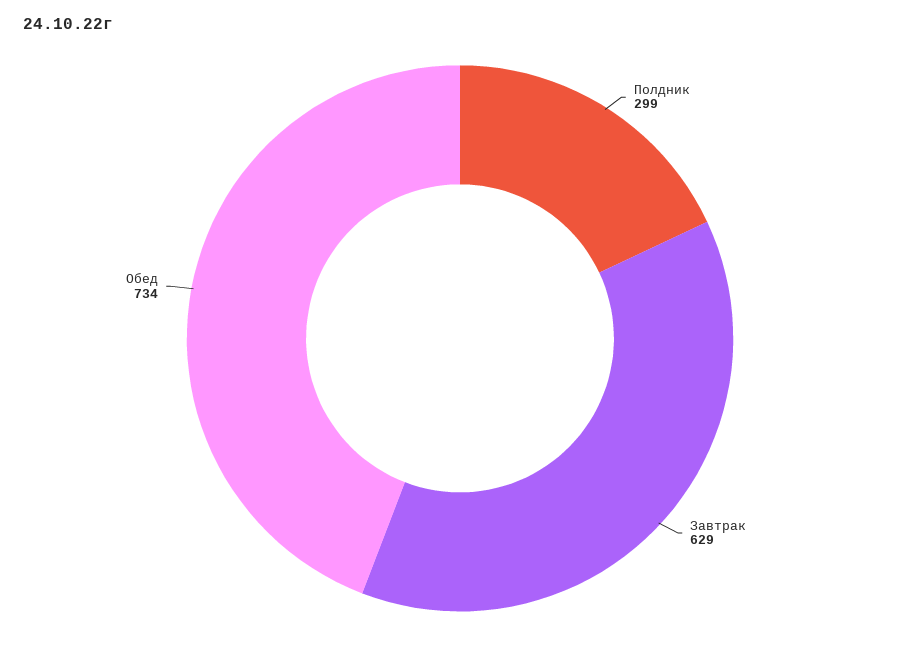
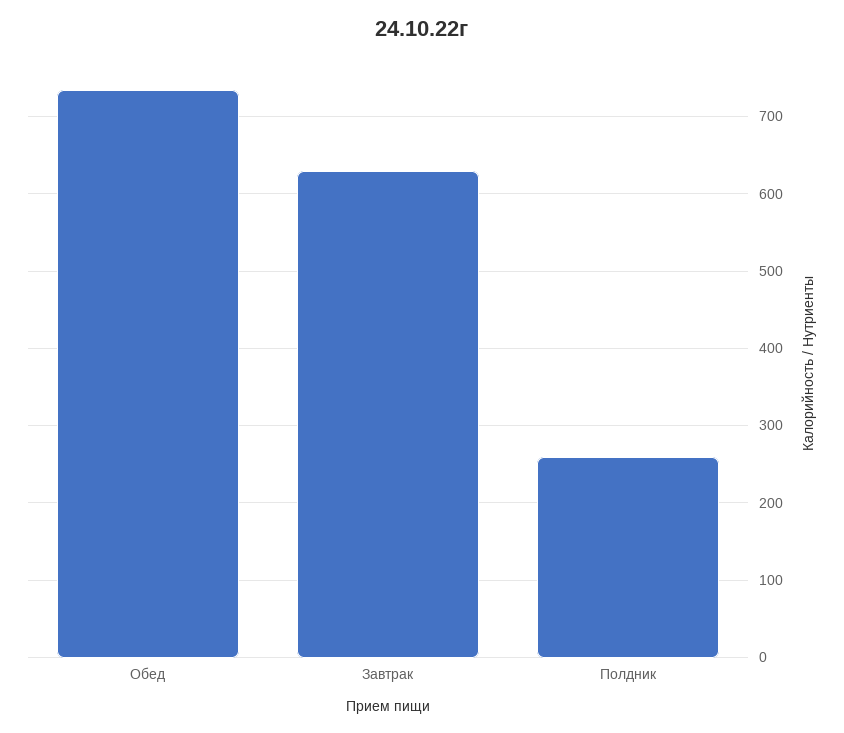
  {
-   "Полдник": 299,
+   "Полдник": 260,
    "Завтрак": 629,
    "Обед": 734
  }

